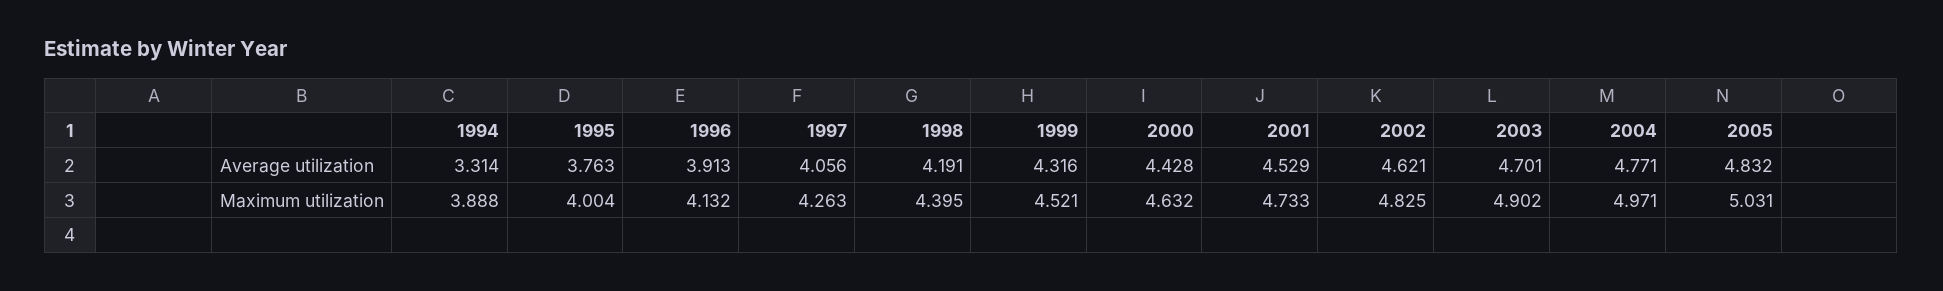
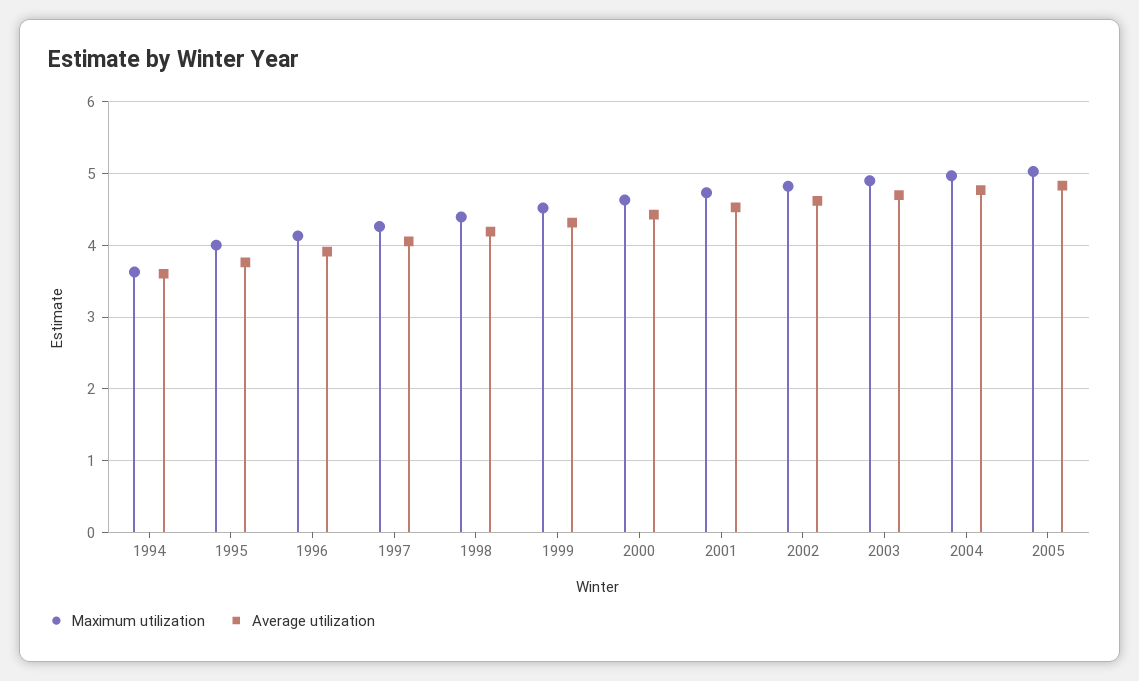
  {
    "Average utilization": {
-     "1994": 3.314,
+     "1994": 3.6,
      "1995": 3.763,
      "1996": 3.913,
      "1997": 4.056,
      "1998": 4.191,
      "1999": 4.316,
      "2000": 4.428,
      "2001": 4.529,
      "2002": 4.621,
      "2003": 4.701,
      "2004": 4.771,
      "2005": 4.832
    },
    "Maximum utilization": {
-     "1994": 3.888,
+     "1994": 3.6,
      "1995": 4.004,
      "1996": 4.132,
      "1997": 4.263,
      "1998": 4.395,
      "1999": 4.521,
      "2000": 4.632,
      "2001": 4.733,
      "2002": 4.825,
      "2003": 4.902,
      "2004": 4.971,
      "2005": 5.031
    }
  }

